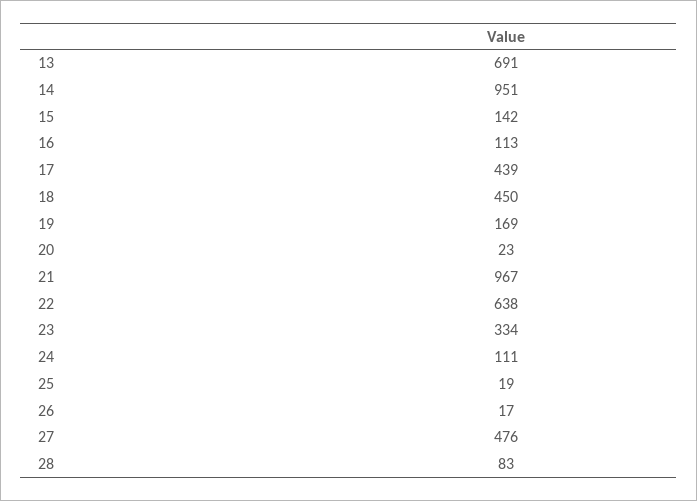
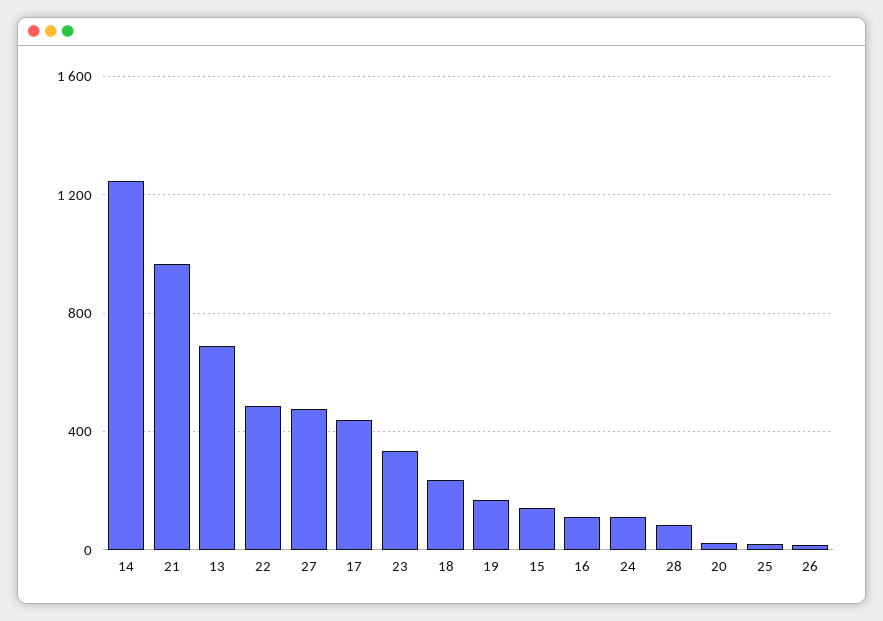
  {
    "13": 691,
-   "14": 951,
+   "14": 1250,
    "15": 142,
    "16": 113,
    "17": 439,
-   "18": 450,
+   "18": 250,
    "19": 169,
    "20": 23,
    "21": 967,
-   "22": 638,
+   "22": 500,
    "23": 334,
    "24": 111,
    "25": 19,
    "26": 17,
    "27": 476,
    "28": 83
  }

